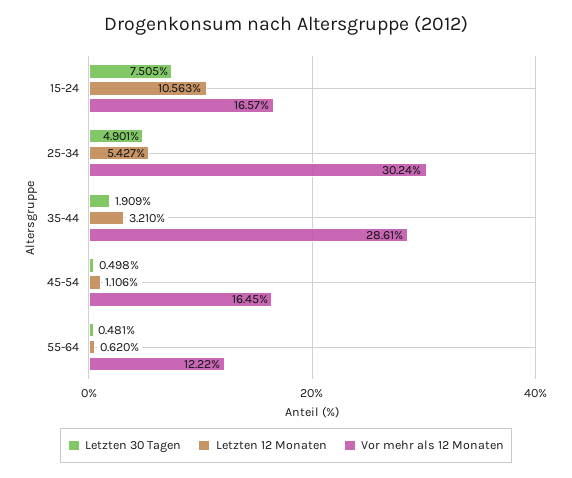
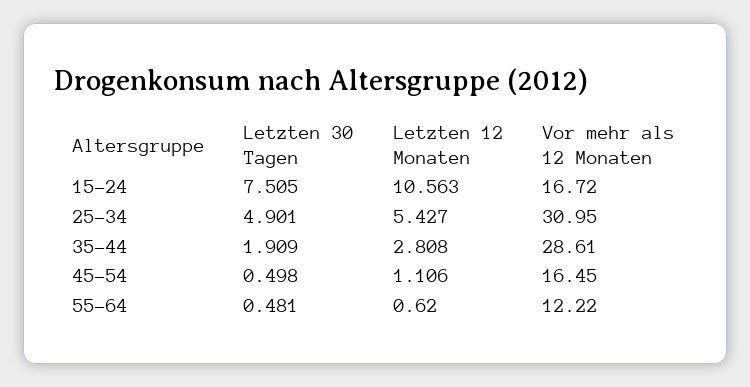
  {
    "Letzten 30 Tagen": {
      "15-24": 7.505,
      "25-34": 4.901,
      "35-44": 1.909,
      "45-54": 0.498,
      "55-64": 0.481
    },
    "Letzten 12 Monaten": {
      "15-24": 10.563,
      "25-34": 5.427,
-     "35-44": 3.21,
+     "35-44": 2.808,
      "45-54": 1.106,
      "55-64": 0.62
    },
    "Vor mehr als 12 Monaten": {
-     "15-24": 16.57,
+     "15-24": 16.72,
-     "25-34": 30.24,
+     "25-34": 30.95,
      "35-44": 28.61,
      "45-54": 16.45,
      "55-64": 12.22
    }
  }

